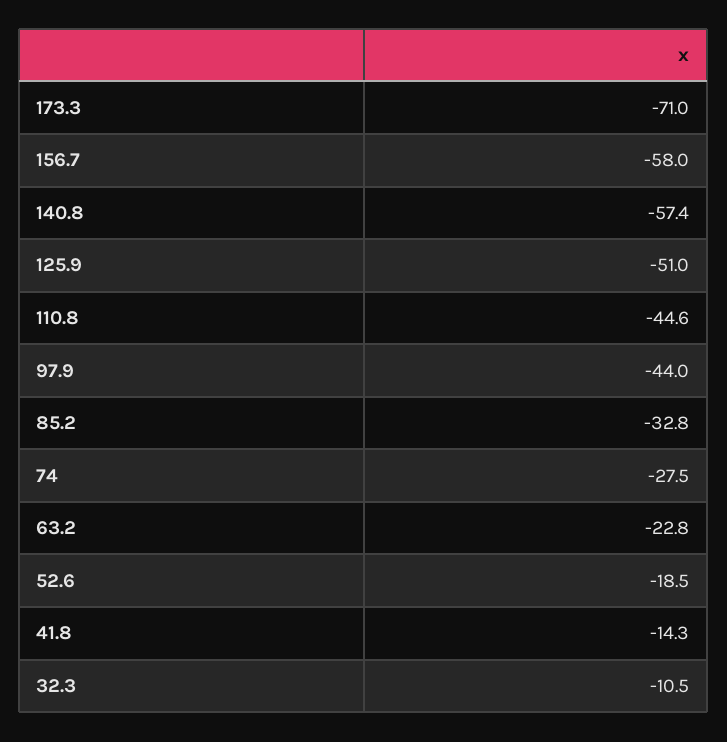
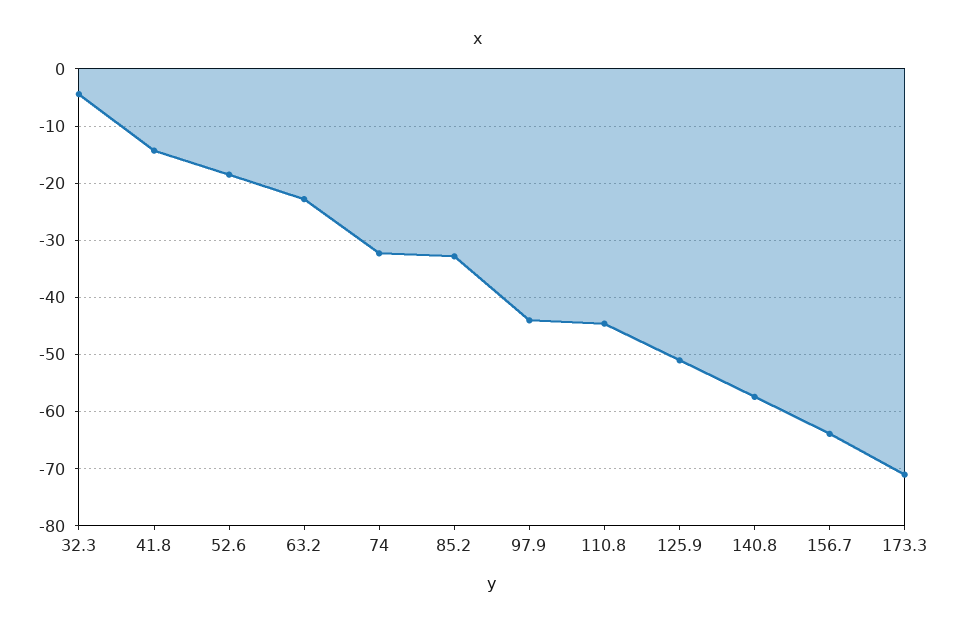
  {
    "173.3": -71,
-   "156.7": -58,
+   "156.7": -64,
    "140.8": -57.4,
    "125.9": -51,
    "110.8": -44.6,
    "97.9": -44,
    "85.2": -32.8,
-   "74": -27.5,
+   "74": -32,
    "63.2": -22.8,
    "52.6": -18.5,
    "41.8": -14.3,
-   "32.3": -10.5
+   "32.3": -4
  }

